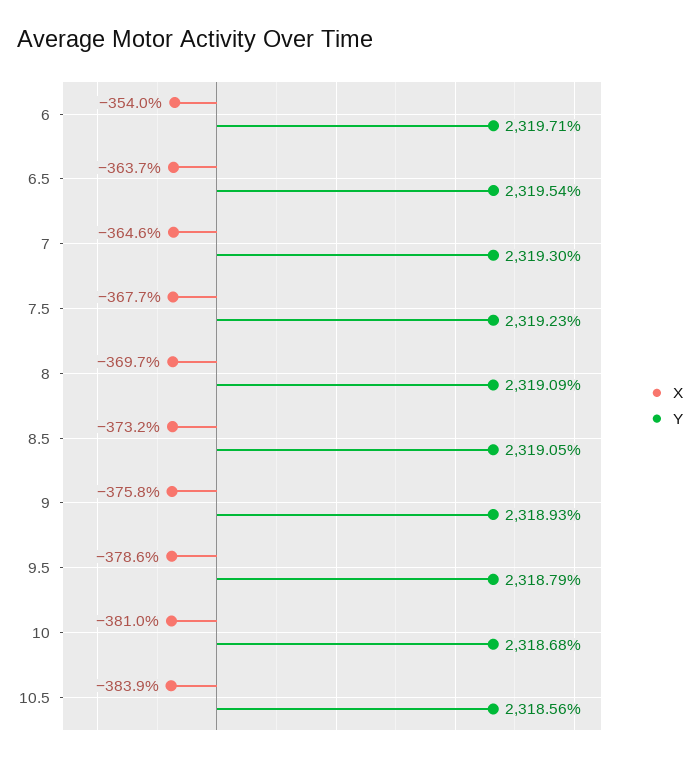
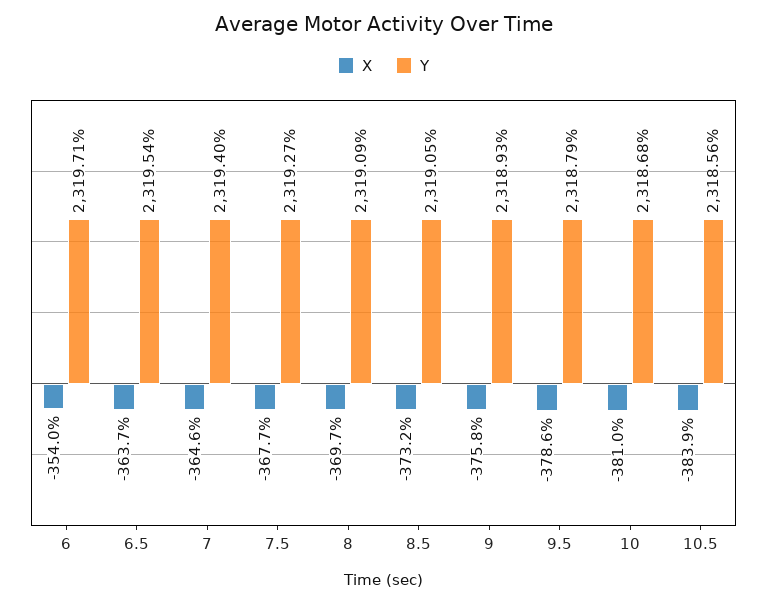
  {
    "X": {
      "6": -354,
      "6.5": -363.7,
      "7": -364.6,
      "7.5": -367.7,
      "8": -369.7,
      "8.5": -373.2,
      "9": -375.8,
      "9.5": -378.6,
      "10": -381,
      "10.5": -383.9
    },
    "Y": {
      "6": 2319.71,
      "6.5": 2319.54,
-     "7": 2319.3,
+     "7": 2319.4,
-     "7.5": 2319.23,
+     "7.5": 2319.27,
      "8": 2319.09,
      "8.5": 2319.05,
      "9": 2318.93,
      "9.5": 2318.79,
      "10": 2318.68,
      "10.5": 2318.56
    }
  }

